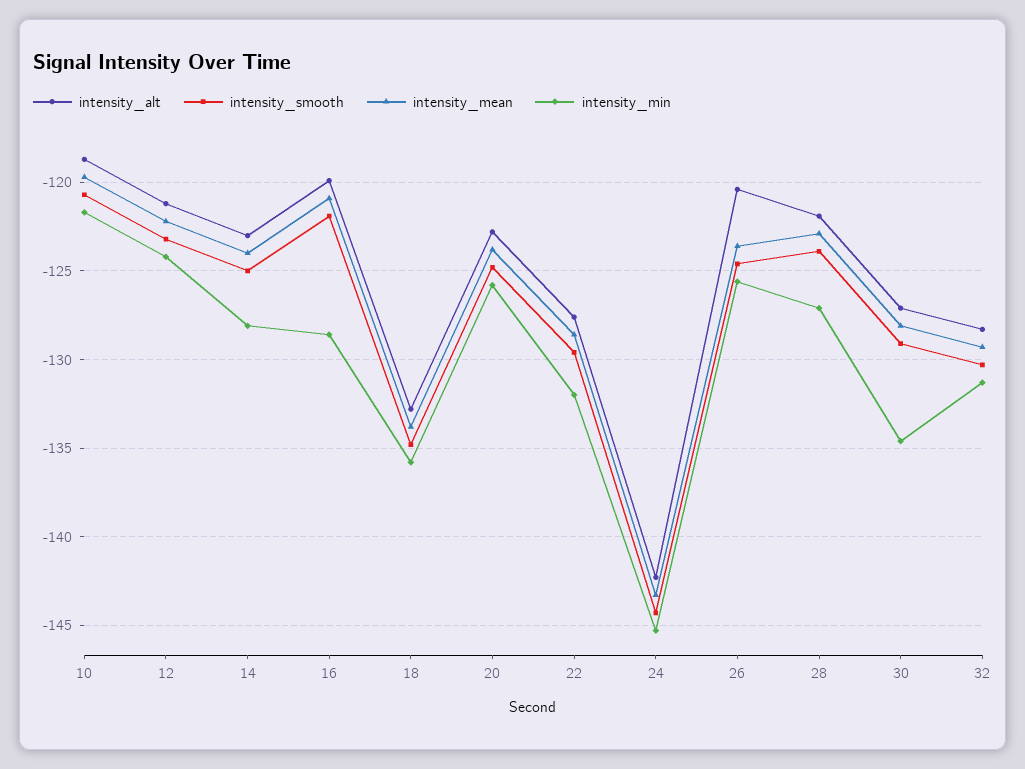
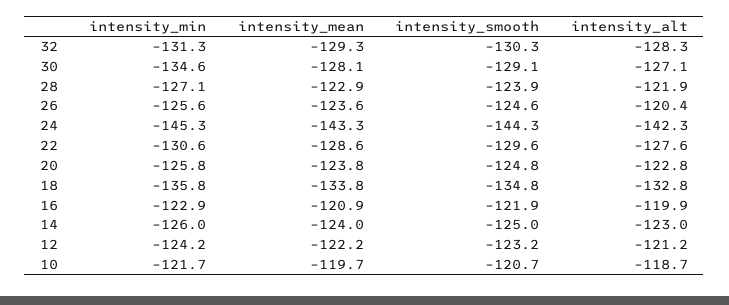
  {
    "intensity_alt": {
      "10": -118.7,
      "12": -121.2,
      "14": -123,
      "16": -119.9,
      "18": -132.8,
      "20": -122.8,
      "22": -127.6,
      "24": -142.3,
      "26": -120.4,
      "28": -121.9,
      "30": -127.1,
      "32": -128.3
    },
    "intensity_smooth": {
      "10": -120.7,
      "12": -123.2,
      "14": -125,
      "16": -121.9,
      "18": -134.8,
      "20": -124.8,
      "22": -129.6,
      "24": -144.3,
      "26": -124.6,
      "28": -123.9,
      "30": -129.1,
      "32": -130.3
    },
    "intensity_mean": {
      "10": -119.7,
      "12": -122.2,
      "14": -124,
      "16": -120.9,
      "18": -133.8,
      "20": -123.8,
      "22": -128.6,
      "24": -143.3,
      "26": -123.6,
      "28": -122.9,
      "30": -128.1,
      "32": -129.3
    },
    "intensity_min": {
      "10": -121.7,
      "12": -124.2,
-     "14": -128,
+     "14": -126,
-     "16": -128.5,
+     "16": -122.9,
      "18": -135.8,
      "20": -125.8,
-     "22": -132,
+     "22": -130.6,
      "24": -145.3,
      "26": -125.6,
      "28": -127.1,
      "30": -134.6,
      "32": -131.3
    }
  }

